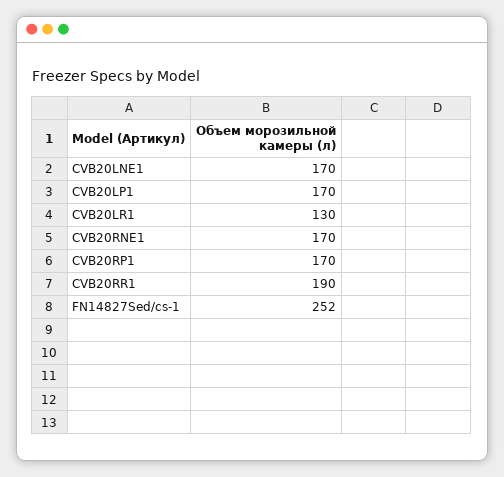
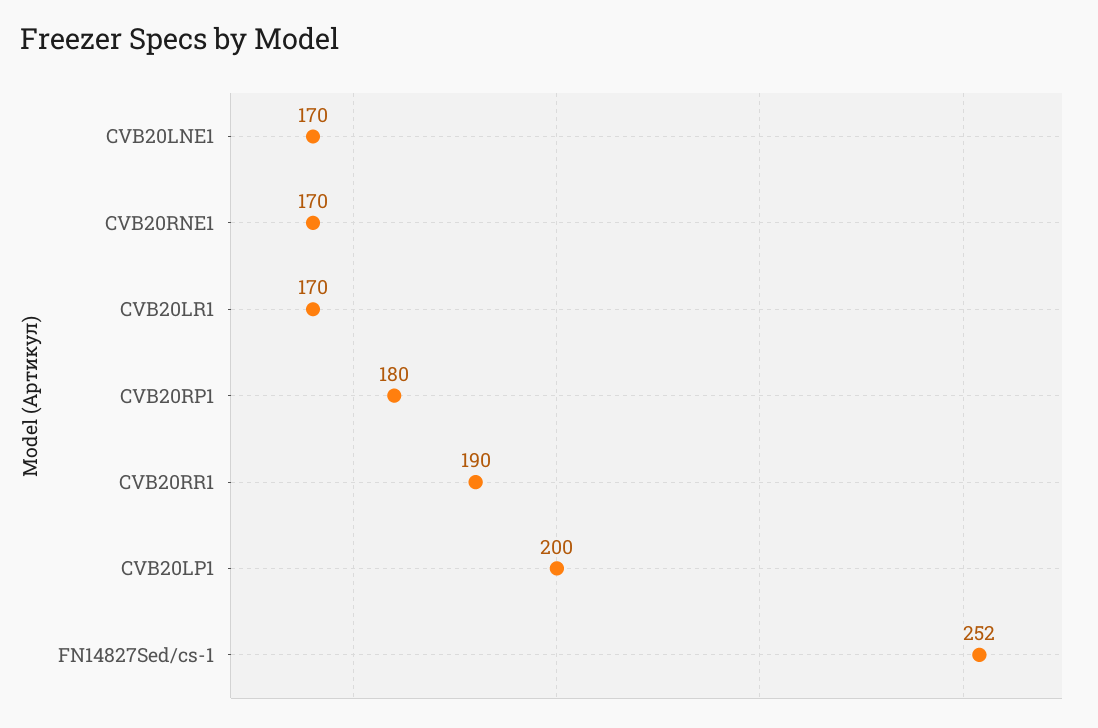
  {
    "CVB20LNE1": 170,
-   "CVB20LP1": 170,
+   "CVB20LP1": 200,
-   "CVB20LR1": 130,
+   "CVB20LR1": 170,
    "CVB20RNE1": 170,
-   "CVB20RP1": 170,
+   "CVB20RP1": 180,
    "CVB20RR1": 190,
    "FN14827Sed/cs-1": 252
  }

